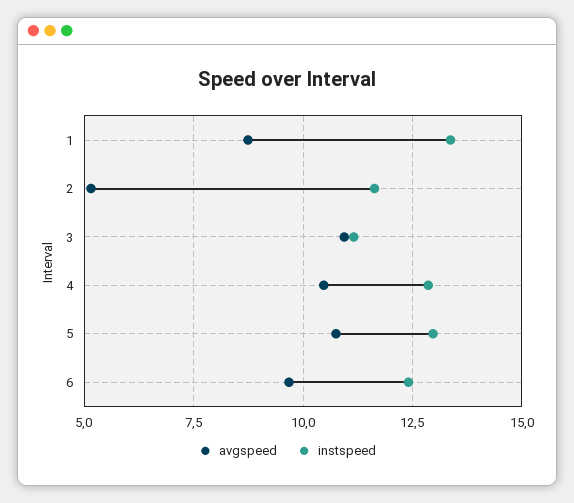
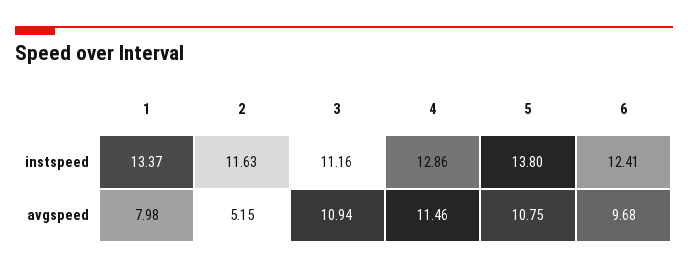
  {
    "avgspeed": {
-     "1": 8.75,
+     "1": 7.98,
      "2": 5.15,
      "3": 10.94,
-     "4": 10.5,
+     "4": 11.46,
      "5": 10.75,
      "6": 9.68
    },
    "instspeed": {
      "1": 13.37,
      "2": 11.63,
      "3": 11.16,
      "4": 12.86,
-     "5": 13,
+     "5": 13.8,
      "6": 12.41
    }
  }

